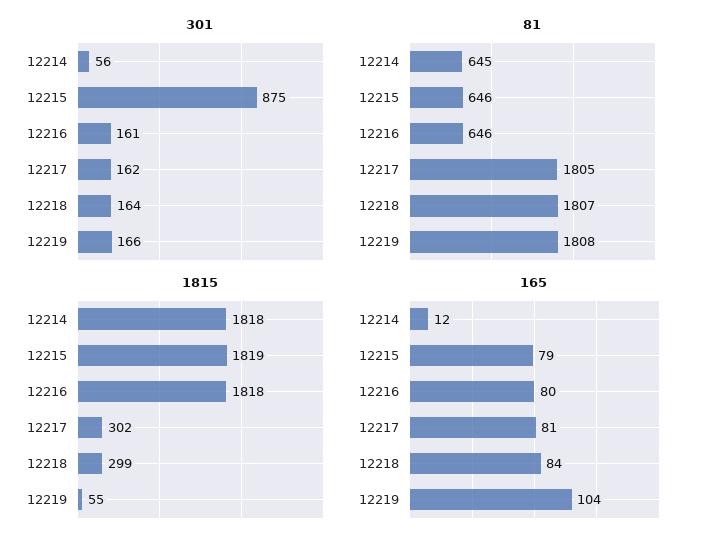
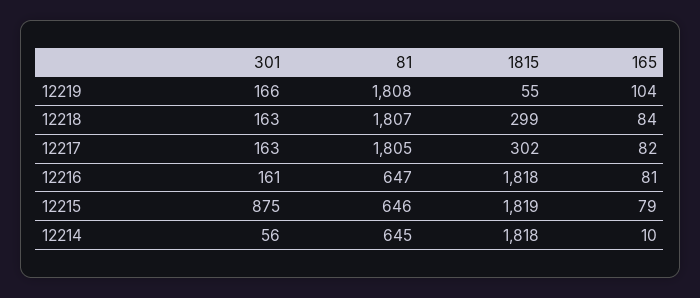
  {
    "301": {
      "12214": 56,
      "12215": 875,
      "12216": 161,
-     "12217": 162,
+     "12217": 163,
-     "12218": 164,
+     "12218": 163,
      "12219": 166
    },
    "81": {
      "12214": 645,
      "12215": 646,
-     "12216": 646,
+     "12216": 647,
      "12217": 1805,
      "12218": 1807,
      "12219": 1808
    },
    "1815": {
      "12214": 1818,
      "12215": 1819,
      "12216": 1818,
      "12217": 302,
      "12218": 299,
      "12219": 55
    },
    "165": {
-     "12214": 12,
+     "12214": 10,
      "12215": 79,
-     "12216": 80,
+     "12216": 81,
-     "12217": 81,
+     "12217": 82,
      "12218": 84,
      "12219": 104
    }
  }

